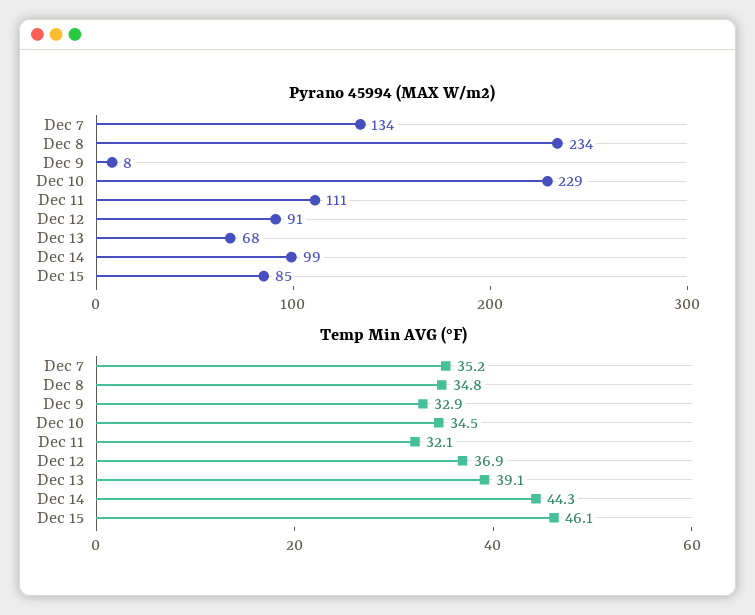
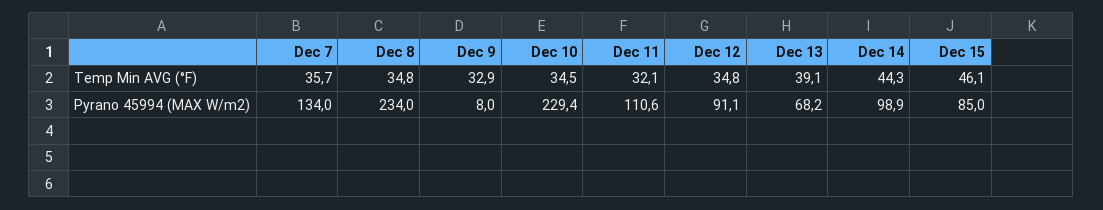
  {
    "Pyrano 45994 (MAX W/m2)": {
      "Dec 7": 134,
      "Dec 8": 234,
      "Dec 9": 8,
      "Dec 10": 229.4,
      "Dec 11": 110.6,
      "Dec 12": 91.1,
      "Dec 13": 68.2,
      "Dec 14": 98.9,
      "Dec 15": 85
    },
    "Temp Min AVG (°F)": {
-     "Dec 7": 35.2,
+     "Dec 7": 35.7,
      "Dec 8": 34.8,
      "Dec 9": 32.9,
      "Dec 10": 34.5,
      "Dec 11": 32.1,
-     "Dec 12": 36.9,
+     "Dec 12": 34.8,
      "Dec 13": 39.1,
      "Dec 14": 44.3,
      "Dec 15": 46.1
    }
  }

